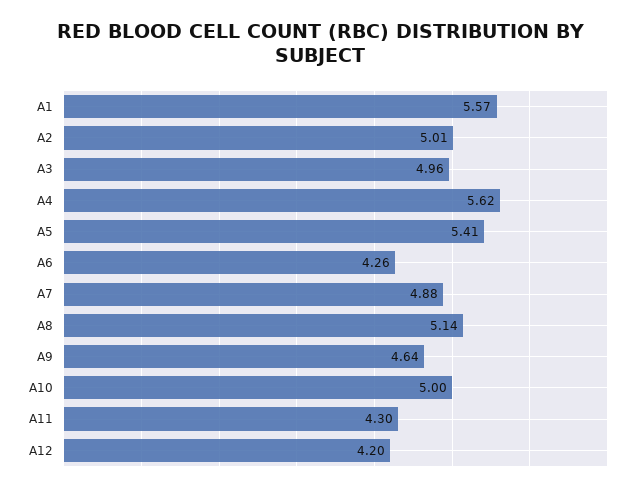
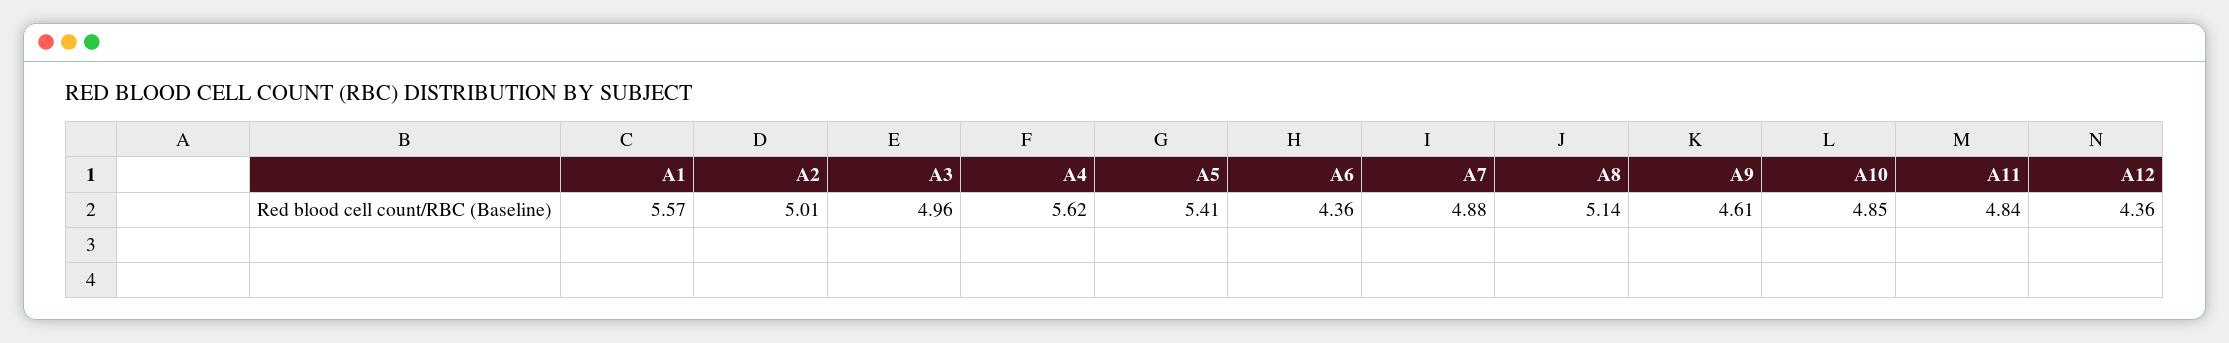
  {
    "A1": 5.57,
    "A2": 5.01,
    "A3": 4.96,
    "A4": 5.62,
    "A5": 5.41,
-   "A6": 4.26,
+   "A6": 4.36,
    "A7": 4.88,
    "A8": 5.14,
-   "A9": 4.64,
+   "A9": 4.61,
-   "A10": 5,
+   "A10": 4.85,
-   "A11": 4.3,
+   "A11": 4.84,
-   "A12": 4.2
+   "A12": 4.36
  }

